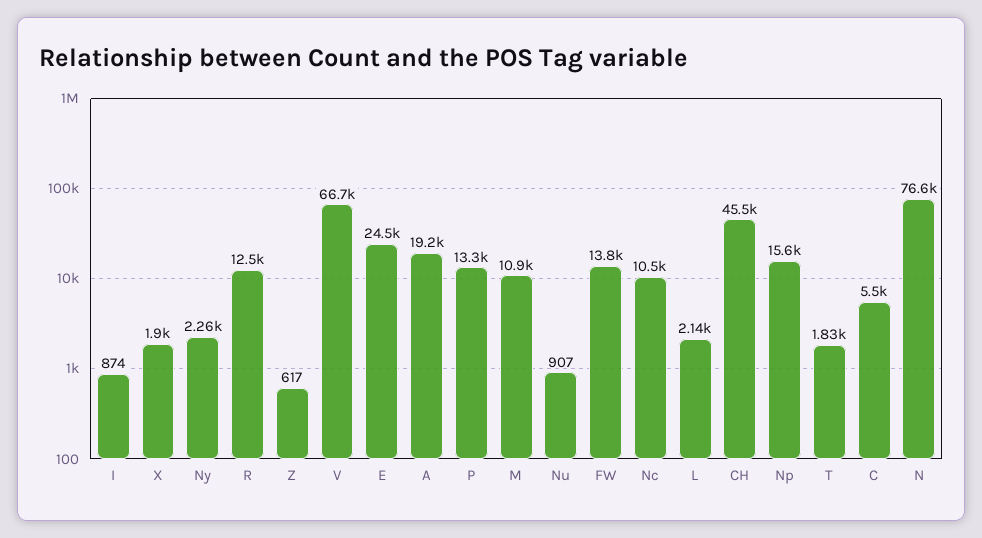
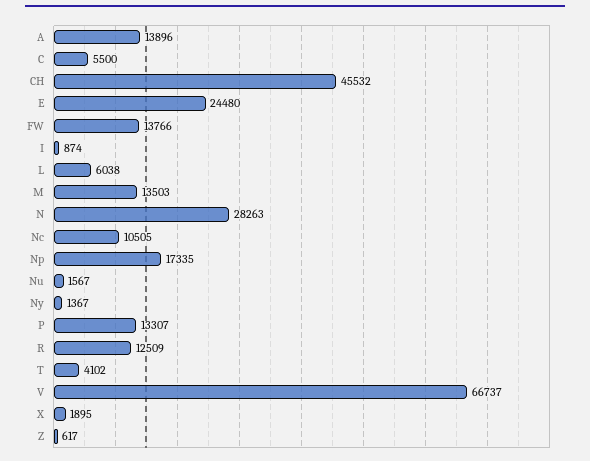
  {
    "I": 874,
    "X": 1895,
-   "Ny": 2260,
+   "Ny": 1367,
    "R": 12509,
    "Z": 617,
    "V": 66737,
    "E": 24480,
-   "A": 19200,
+   "A": 13896,
    "P": 13307,
-   "M": 10900,
+   "M": 13503,
-   "Nu": 907,
+   "Nu": 1567,
    "FW": 13766,
    "Nc": 10505,
-   "L": 2140,
+   "L": 6038,
    "CH": 45532,
-   "Np": 15600,
+   "Np": 17335,
-   "T": 1830,
+   "T": 4102,
    "C": 5500,
-   "N": 76600
+   "N": 28263
  }

